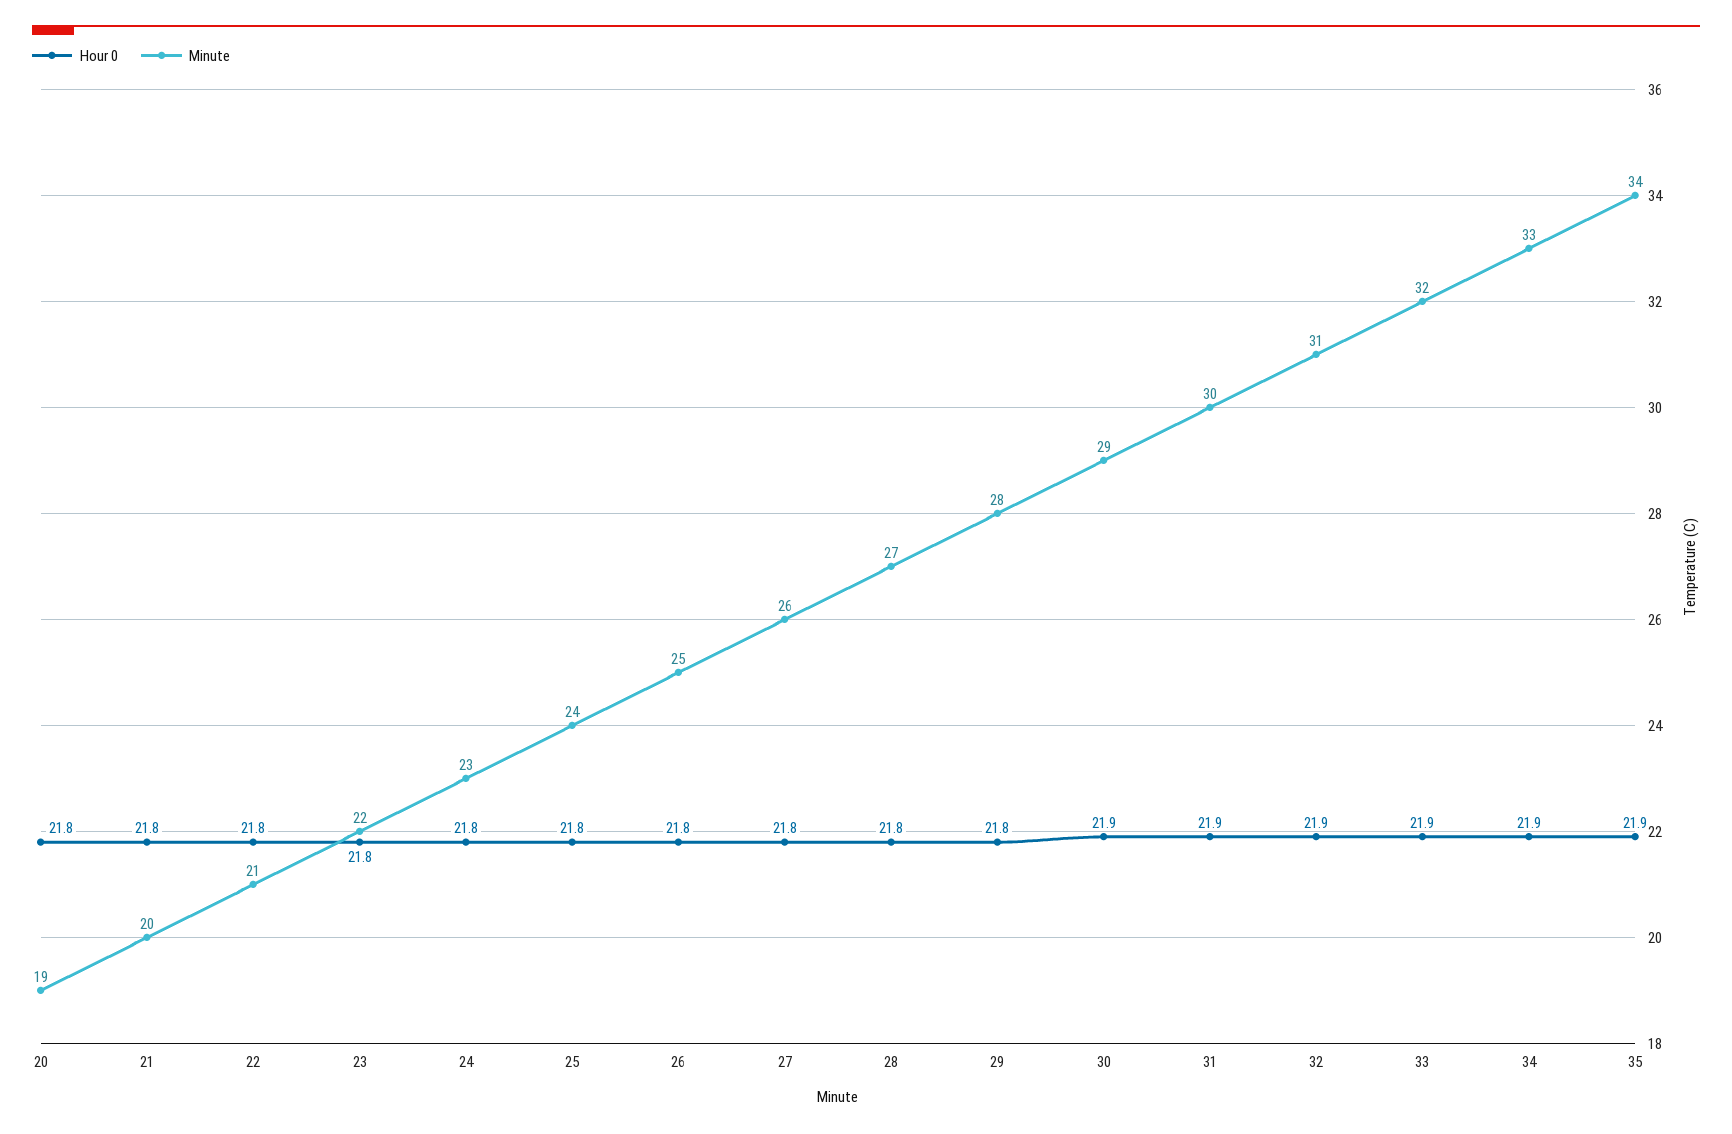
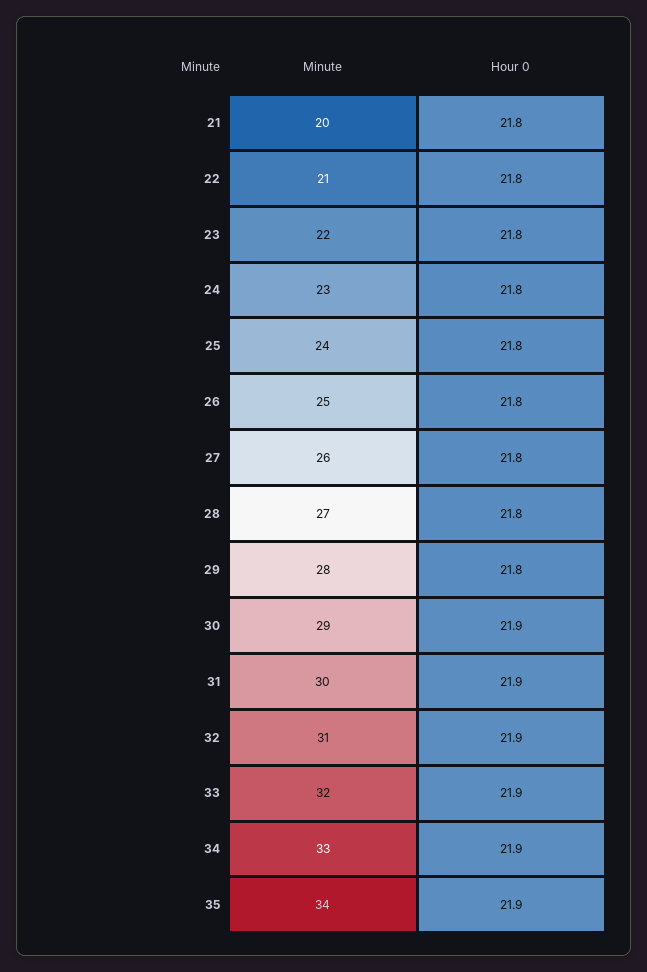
  {
    "Hour 0": {
-     "20": 21.8,
      "21": 21.8,
      "22": 21.8,
      "23": 21.8,
      "24": 21.8,
      "25": 21.8,
      "26": 21.8,
      "27": 21.8,
      "28": 21.8,
      "29": 21.8,
      "30": 21.9,
      "31": 21.9,
      "32": 21.9,
      "33": 21.9,
      "34": 21.9,
      "35": 21.9
    },
    "Minute": {
-     "20": 19,
      "21": 20,
      "22": 21,
      "23": 22,
      "24": 23,
      "25": 24,
      "26": 25,
      "27": 26,
      "28": 27,
      "29": 28,
      "30": 29,
      "31": 30,
      "32": 31,
      "33": 32,
      "34": 33,
      "35": 34
    }
  }

